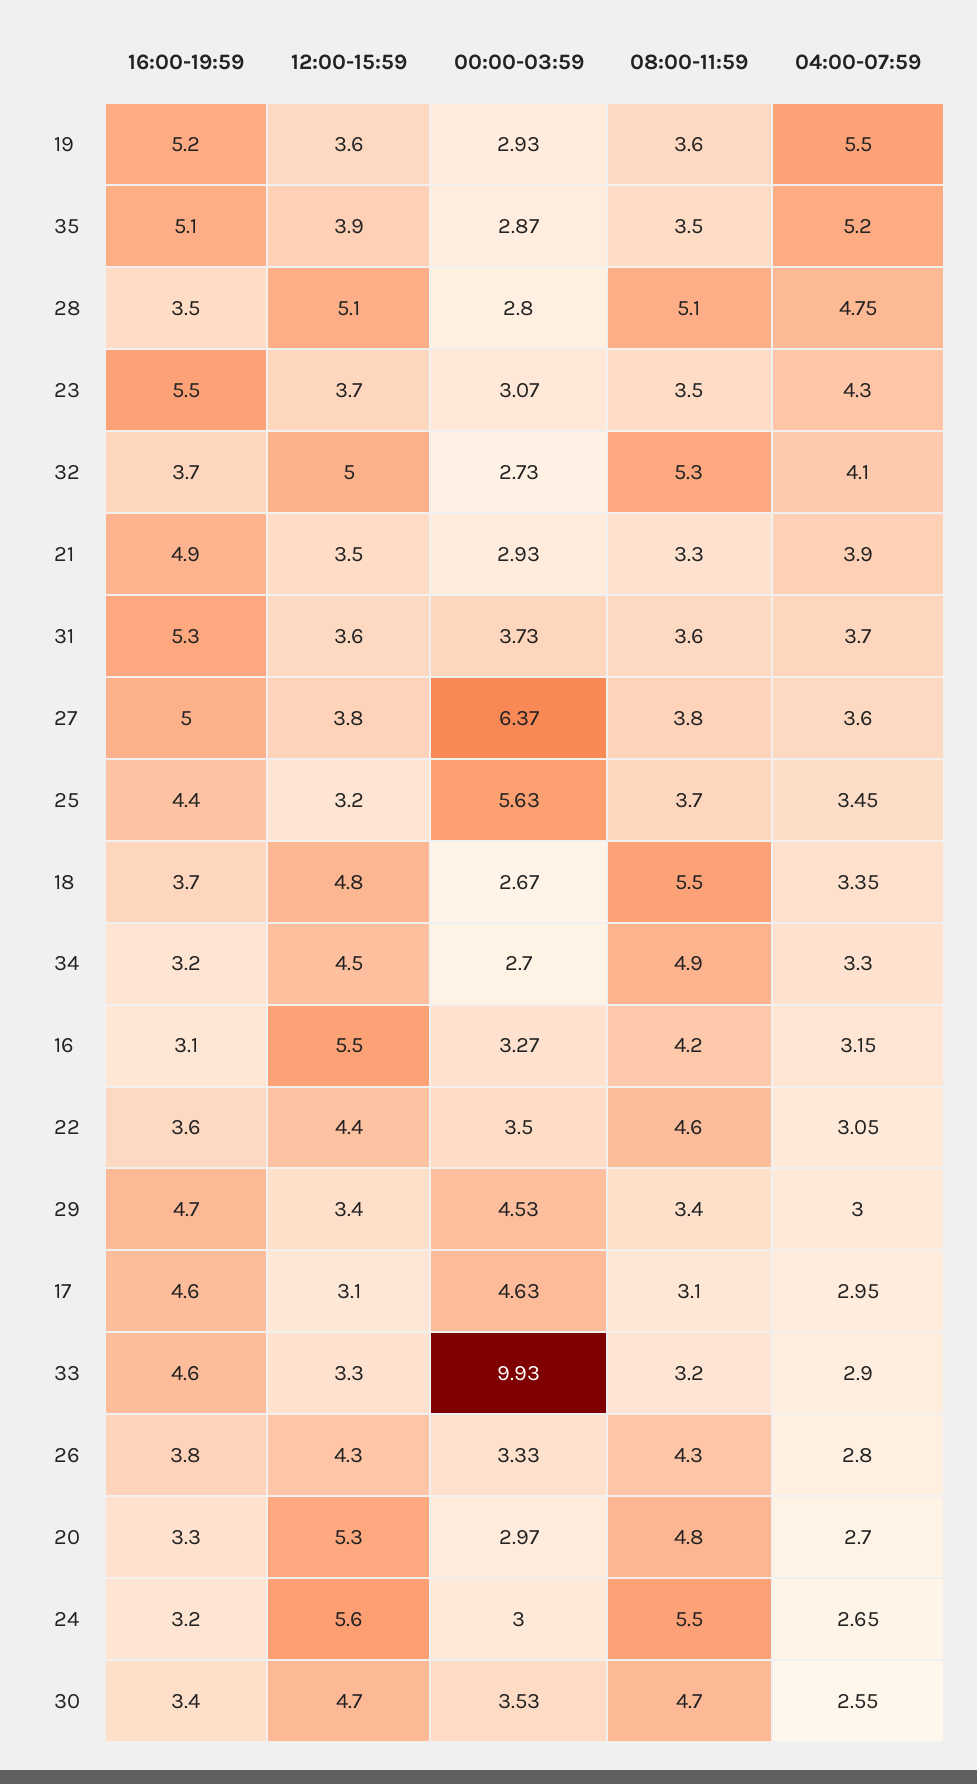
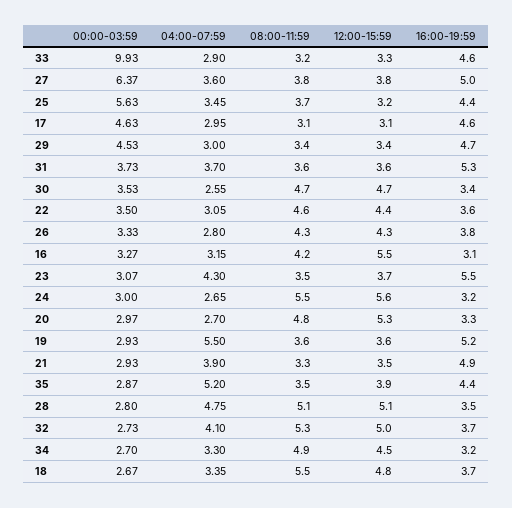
  {
    "16:00-19:59": {
      "19": 5.2,
-     "35": 5.1,
+     "35": 4.4,
      "28": 3.5,
      "23": 5.5,
      "32": 3.7,
      "21": 4.9,
      "31": 5.3,
      "27": 5,
      "25": 4.4,
      "18": 3.7,
      "34": 3.2,
      "16": 3.1,
      "22": 3.6,
      "29": 4.7,
      "17": 4.6,
      "33": 4.6,
      "26": 3.8,
      "20": 3.3,
      "24": 3.2,
      "30": 3.4
    },
    "12:00-15:59": {
      "19": 3.6,
      "35": 3.9,
      "28": 5.1,
      "23": 3.7,
      "32": 5,
      "21": 3.5,
      "31": 3.6,
      "27": 3.8,
      "25": 3.2,
      "18": 4.8,
      "34": 4.5,
      "16": 5.5,
      "22": 4.4,
      "29": 3.4,
      "17": 3.1,
      "33": 3.3,
      "26": 4.3,
      "20": 5.3,
      "24": 5.6,
      "30": 4.7
    },
    "00:00-03:59": {
      "19": 2.93,
      "35": 2.87,
      "28": 2.8,
      "23": 3.07,
      "32": 2.73,
      "21": 2.93,
      "31": 3.73,
      "27": 6.37,
      "25": 5.63,
      "18": 2.67,
      "34": 2.7,
      "16": 3.27,
      "22": 3.5,
      "29": 4.53,
      "17": 4.63,
      "33": 9.93,
      "26": 3.33,
      "20": 2.97,
      "24": 3,
      "30": 3.53
    },
    "08:00-11:59": {
      "19": 3.6,
      "35": 3.5,
      "28": 5.1,
      "23": 3.5,
      "32": 5.3,
      "21": 3.3,
      "31": 3.6,
      "27": 3.8,
      "25": 3.7,
      "18": 5.5,
      "34": 4.9,
      "16": 4.2,
      "22": 4.6,
      "29": 3.4,
      "17": 3.1,
      "33": 3.2,
      "26": 4.3,
      "20": 4.8,
      "24": 5.5,
      "30": 4.7
    },
    "04:00-07:59": {
      "19": 5.5,
      "35": 5.2,
      "28": 4.75,
      "23": 4.3,
      "32": 4.1,
      "21": 3.9,
      "31": 3.7,
      "27": 3.6,
      "25": 3.45,
      "18": 3.35,
      "34": 3.3,
      "16": 3.15,
      "22": 3.05,
      "29": 3,
      "17": 2.95,
      "33": 2.9,
      "26": 2.8,
      "20": 2.7,
      "24": 2.65,
      "30": 2.55
    }
  }

